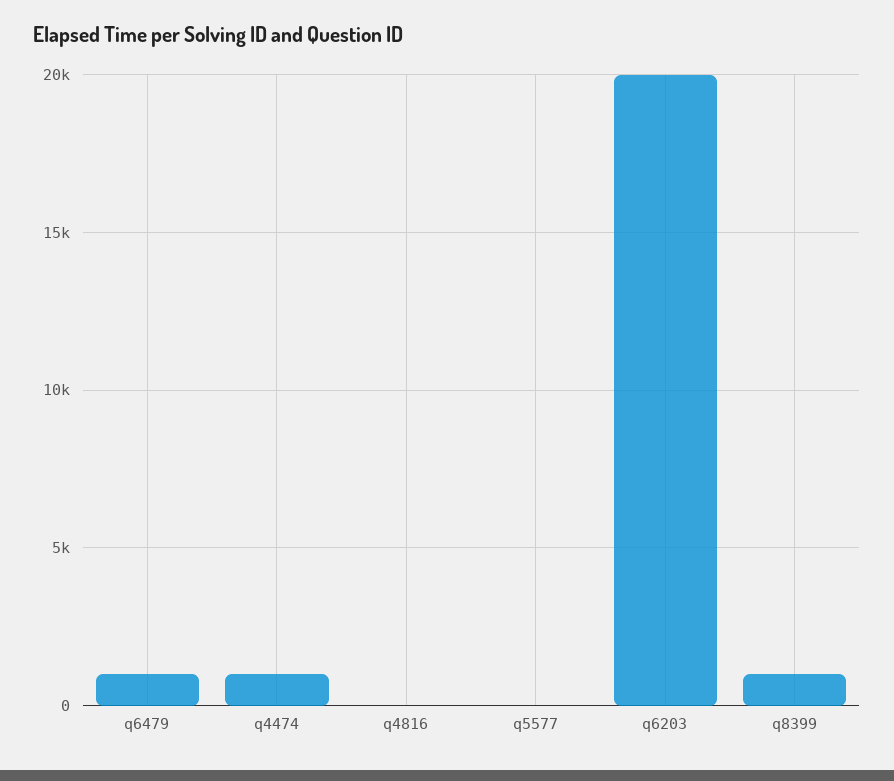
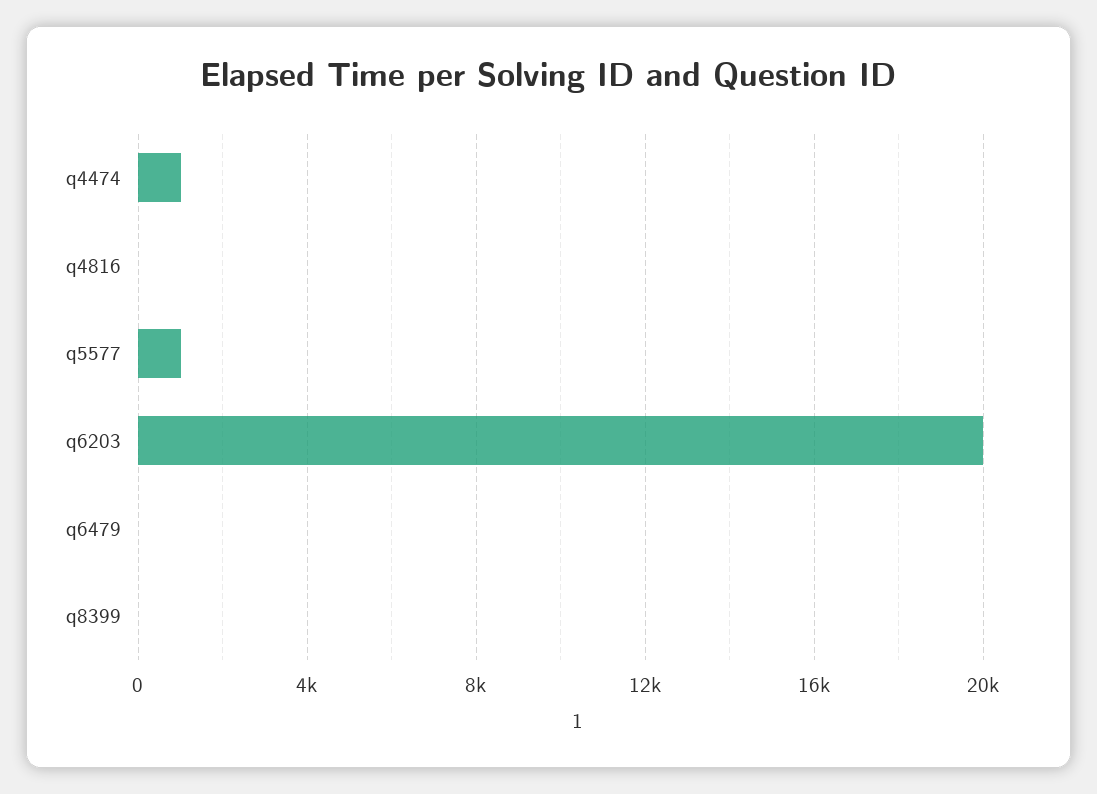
  {
-   "q6479": 1000,
+   "q6479": 0,
    "q4474": 1000,
    "q4816": 0,
-   "q5577": 0,
+   "q5577": 1000,
    "q6203": 20000,
-   "q8399": 1000
+   "q8399": 0
  }

